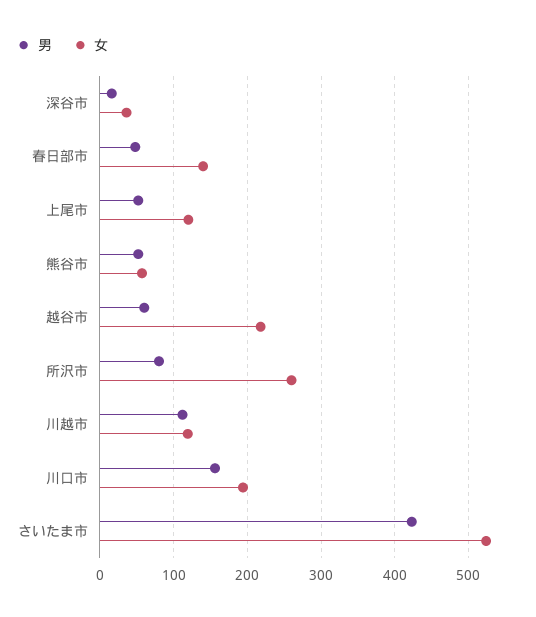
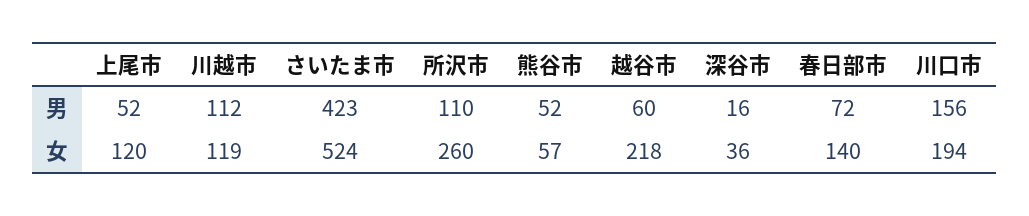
  {
    "男": {
      "深谷市": 16,
-     "春日部市": 50,
+     "春日部市": 72,
      "上尾市": 52,
      "熊谷市": 52,
      "越谷市": 60,
-     "所沢市": 80,
+     "所沢市": 110,
      "川越市": 112,
      "川口市": 156,
      "さいたま市": 423
    },
    "女": {
      "深谷市": 36,
      "春日部市": 140,
      "上尾市": 120,
      "熊谷市": 57,
      "越谷市": 218,
      "所沢市": 260,
      "川越市": 119,
      "川口市": 194,
      "さいたま市": 524
    }
  }

